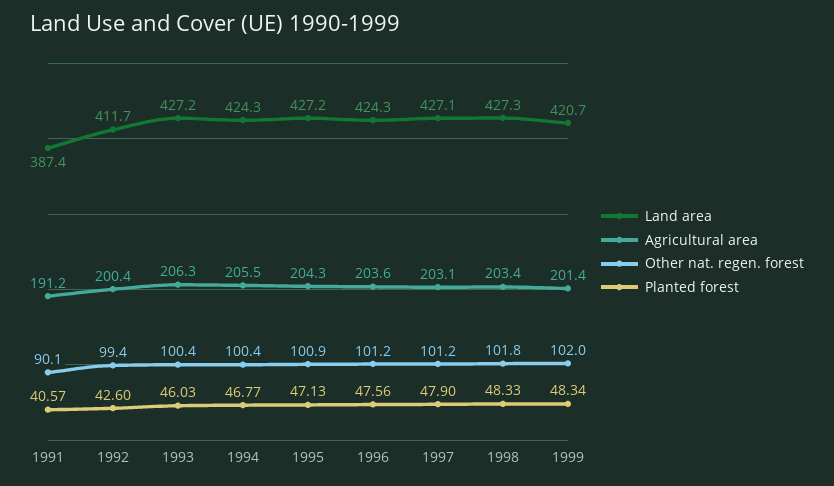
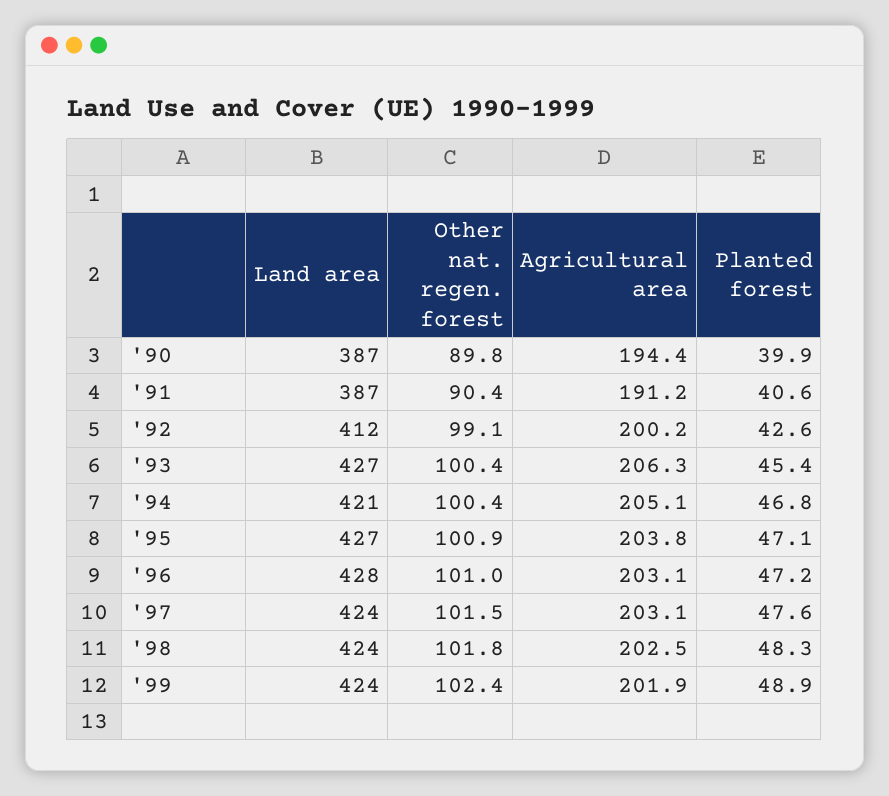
  {
    "Land area": {
      "1991": 387.4,
      "1992": 411.7,
      "1993": 427.2,
-     "1994": 424.3,
+     "1994": 421,
      "1995": 427.2,
-     "1996": 424.3,
+     "1996": 428,
-     "1997": 427.1,
+     "1997": 424,
-     "1998": 427.3,
+     "1998": 424,
-     "1999": 420.7
+     "1999": 424,
+     "'90": 387
    },
    "Agricultural area": {
      "1991": 191.2,
-     "1992": 200.4,
+     "1992": 200.2,
      "1993": 206.3,
-     "1994": 205.5,
+     "1994": 205.1,
-     "1995": 204.3,
+     "1995": 203.8,
-     "1996": 203.6,
+     "1996": 203.1,
      "1997": 203.1,
-     "1998": 203.4,
+     "1998": 202.5,
-     "1999": 201.4
+     "1999": 201.9,
+     "'90": 194.4
    },
    "Other nat. regen. forest": {
-     "1991": 90.1,
+     "1991": 90.4,
-     "1992": 99.4,
+     "1992": 99.1,
      "1993": 100.4,
      "1994": 100.4,
      "1995": 100.9,
-     "1996": 101.2,
+     "1996": 101,
-     "1997": 101.2,
+     "1997": 101.5,
      "1998": 101.8,
-     "1999": 102
+     "1999": 102.4,
+     "'90": 89.8
    },
    "Planted forest": {
      "1991": 40.57,
      "1992": 42.6,
-     "1993": 46.03,
+     "1993": 45.4,
      "1994": 46.77,
      "1995": 47.13,
-     "1996": 47.56,
+     "1996": 47.2,
-     "1997": 47.9,
+     "1997": 47.6,
      "1998": 48.33,
-     "1999": 48.34
+     "1999": 48.9,
+     "'90": 39.9
    }
  }

